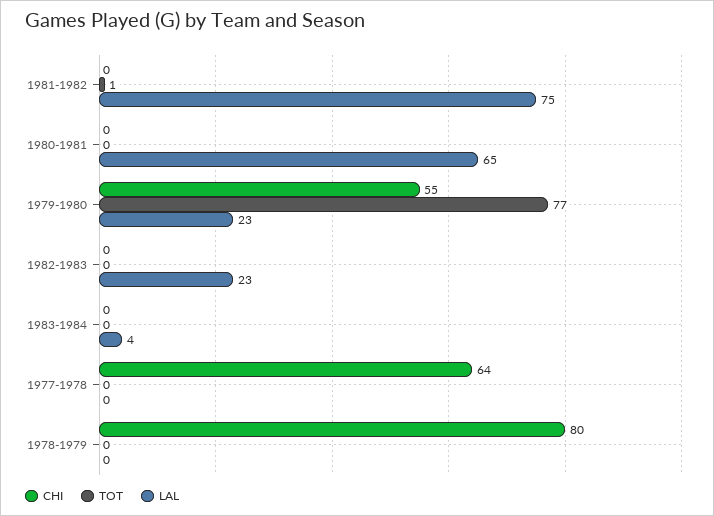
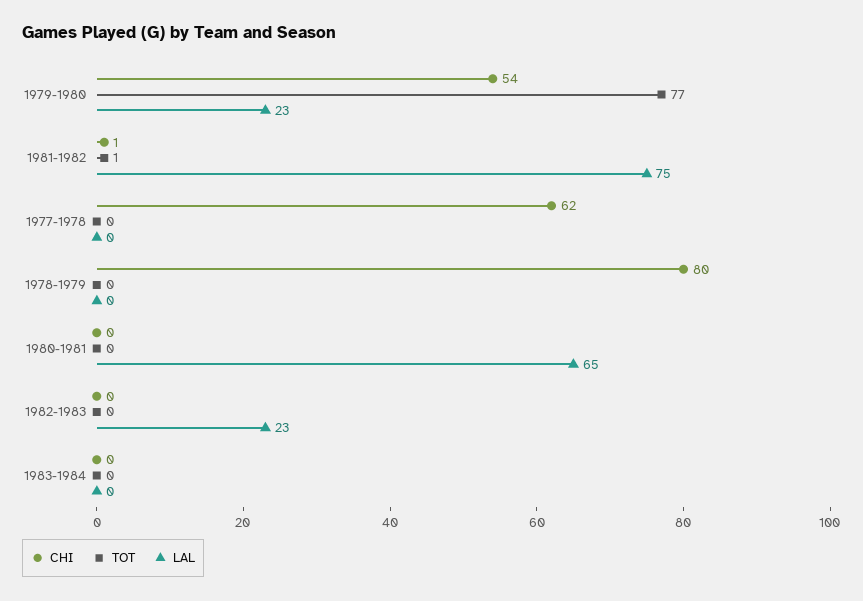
  {
    "CHI": {
-     "1981-1982": 0,
+     "1981-1982": 1,
      "1980-1981": 0,
-     "1979-1980": 55,
+     "1979-1980": 54,
      "1982-1983": 0,
      "1983-1984": 0,
-     "1977-1978": 64,
+     "1977-1978": 62,
      "1978-1979": 80
    },
    "TOT": {
      "1981-1982": 1,
      "1980-1981": 0,
      "1979-1980": 77,
      "1982-1983": 0,
      "1983-1984": 0,
      "1977-1978": 0,
      "1978-1979": 0
    },
    "LAL": {
      "1981-1982": 75,
      "1980-1981": 65,
      "1979-1980": 23,
      "1982-1983": 23,
-     "1983-1984": 4,
+     "1983-1984": 0,
      "1977-1978": 0,
      "1978-1979": 0
    }
  }

